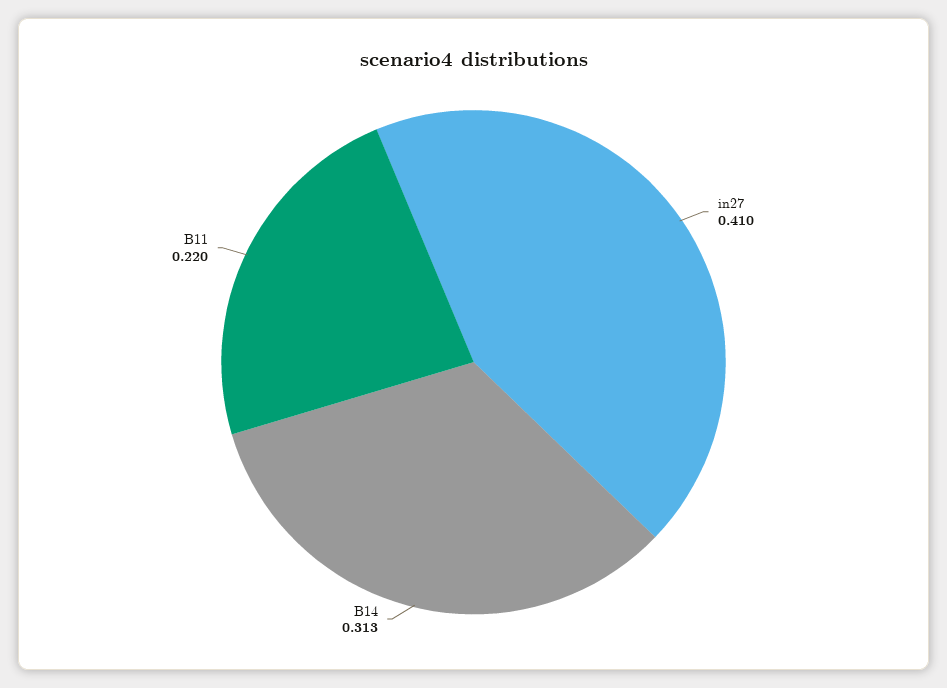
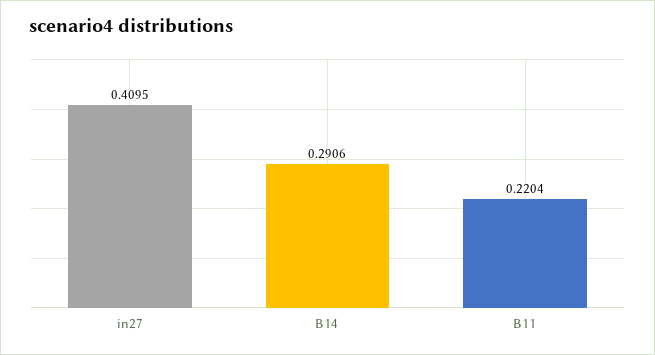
  {
    "in27": 0.4095,
-   "B14": 0.313,
+   "B14": 0.2906,
    "B11": 0.2204
  }

